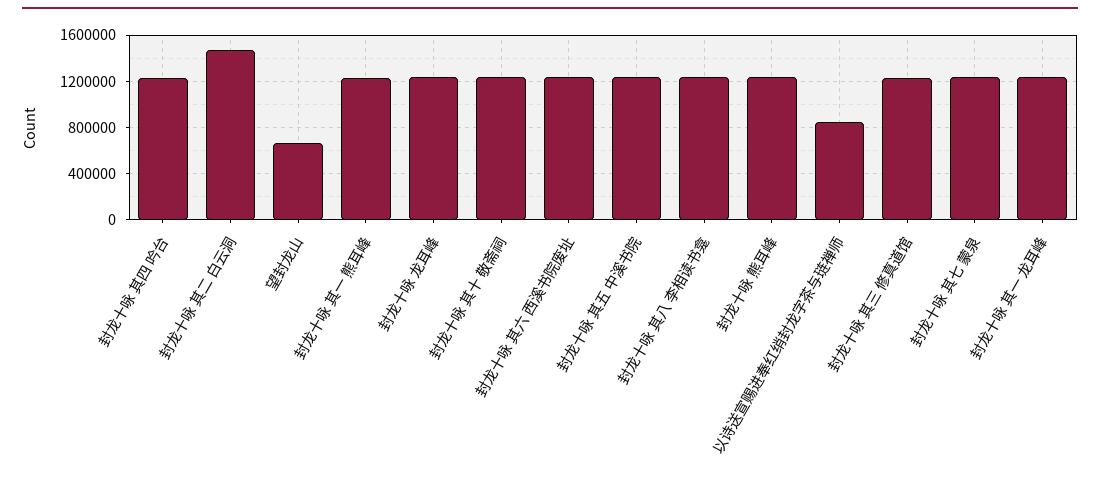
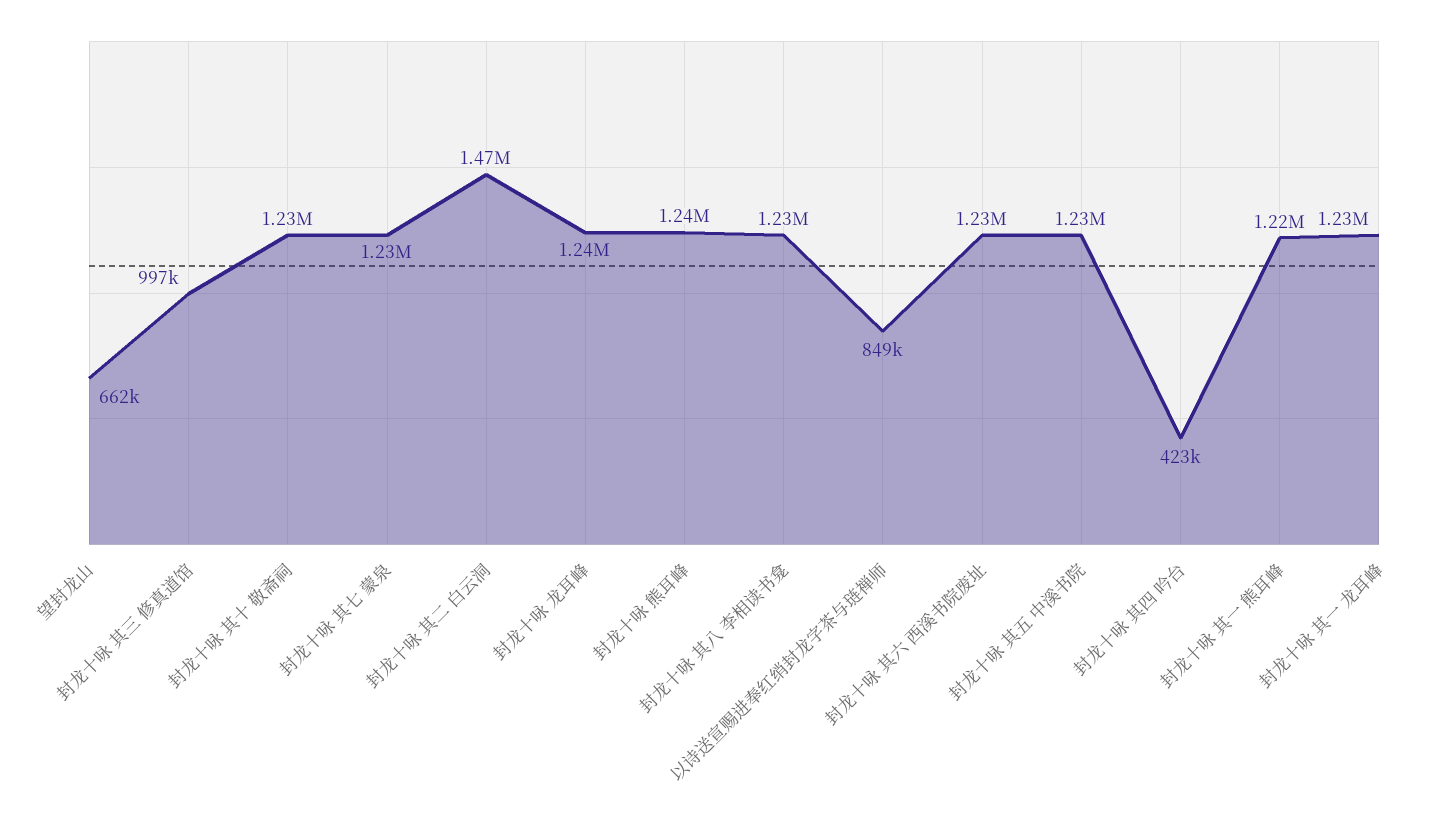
  {
-   "封龙十咏 其四 吟台": 1200000,
+   "封龙十咏 其四 吟台": 423000,
    "封龙十咏 其二 白云洞": 1470000,
    "望封龙山": 662000,
    "封龙十咏 其一 熊耳峰": 1220000,
    "封龙十咏 龙耳峰": 1240000,
    "封龙十咏 其十 敬斋祠": 1230000,
    "封龙十咏 其六 西溪书院废址": 1230000,
    "封龙十咏 其五 中溪书院": 1230000,
    "封龙十咏 其八 李相读书龛": 1230000,
    "封龙十咏 熊耳峰": 1240000,
    "以诗送宣赐进奉红绡封龙字茶与琏禅师": 849000,
-   "封龙十咏 其三 修真道馆": 1200000,
+   "封龙十咏 其三 修真道馆": 997000,
    "封龙十咏 其七 蒙泉": 1230000,
    "封龙十咏 其一 龙耳峰": 1230000
  }

